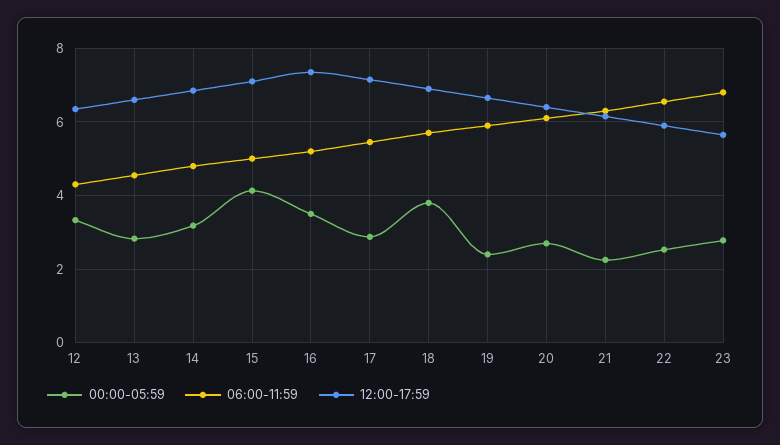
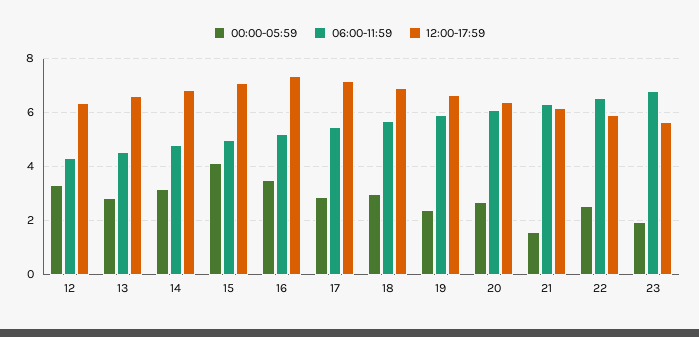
  {
    "00:00-05:59": {
      "12": 3.4,
      "13": 2.8,
      "14": 3.2,
      "15": 4.2,
      "16": 3.6,
      "17": 2.8,
-     "18": 3.8,
+     "18": 3,
      "19": 2.4,
      "20": 2.8,
-     "21": 2.2,
+     "21": 1.5,
      "22": 2.6,
-     "23": 2.8
+     "23": 2
    },
    "06:00-11:59": {
      "12": 4.4,
      "13": 4.6,
      "14": 4.8,
      "15": 5,
      "16": 5.2,
      "17": 5.4,
      "18": 5.8,
      "19": 6,
      "20": 6.2,
      "21": 6.4,
      "22": 6.6,
      "23": 6.8
    },
    "12:00-17:59": {
      "12": 6.4,
      "13": 6.6,
      "14": 6.8,
      "15": 7.2,
      "16": 7.4,
      "17": 7.2,
      "18": 7,
      "19": 6.6,
      "20": 6.4,
      "21": 6.2,
      "22": 6,
      "23": 5.6
    }
  }

